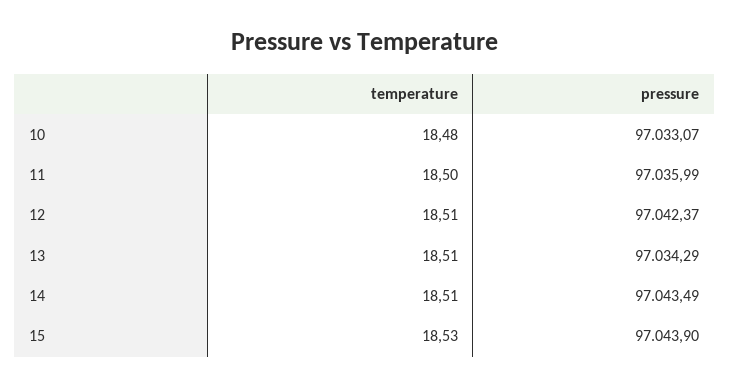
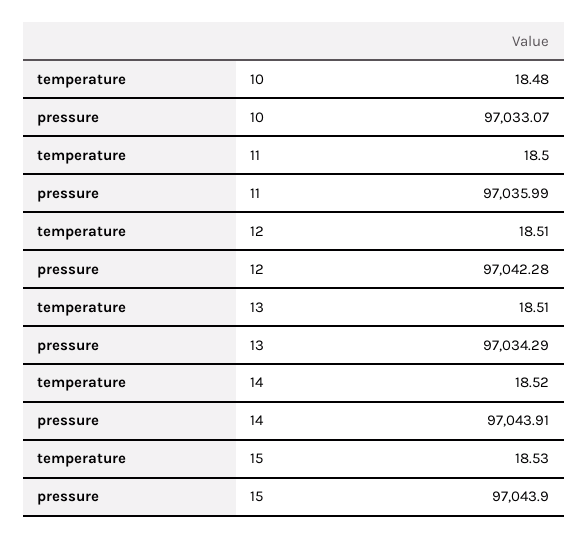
  {
    "temperature": {
      "10": 18.48,
      "11": 18.5,
      "12": 18.51,
      "13": 18.51,
-     "14": 18.51,
+     "14": 18.52,
      "15": 18.53
    },
    "pressure": {
      "10": 97033.07,
      "11": 97035.99,
-     "12": 97042.37,
+     "12": 97042.28,
      "13": 97034.29,
-     "14": 97043.49,
+     "14": 97043.91,
      "15": 97043.9
    }
  }

